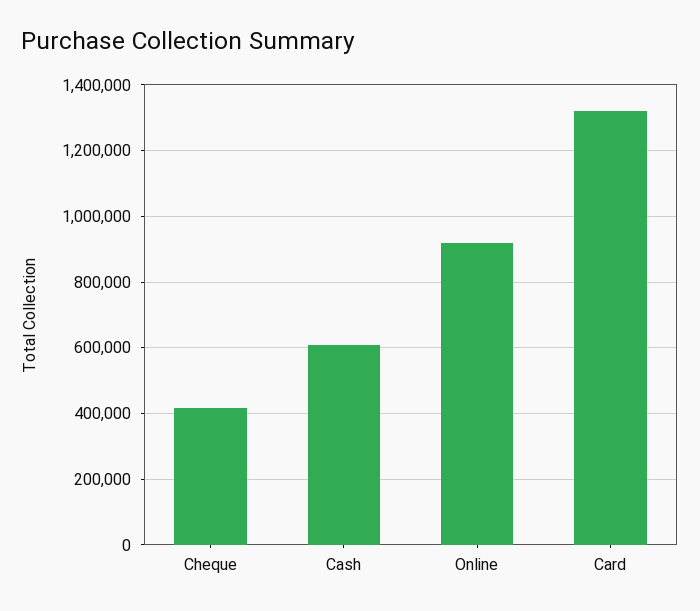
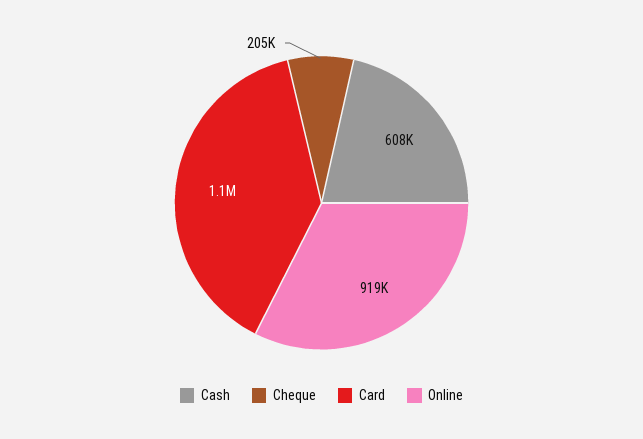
  {
-   "Cheque": 420000,
+   "Cheque": 205000,
    "Cash": 608000,
    "Online": 919000,
-   "Card": 1320000
+   "Card": 1100000
  }

